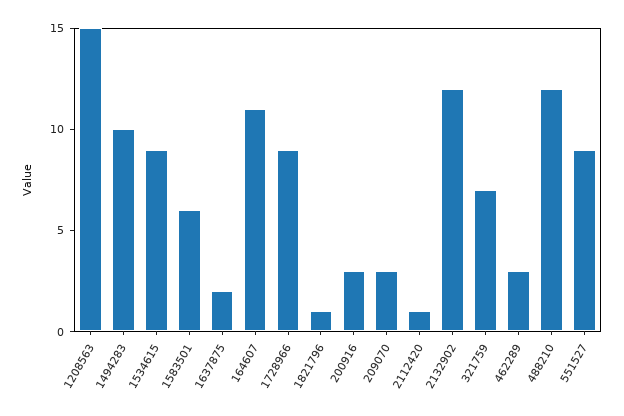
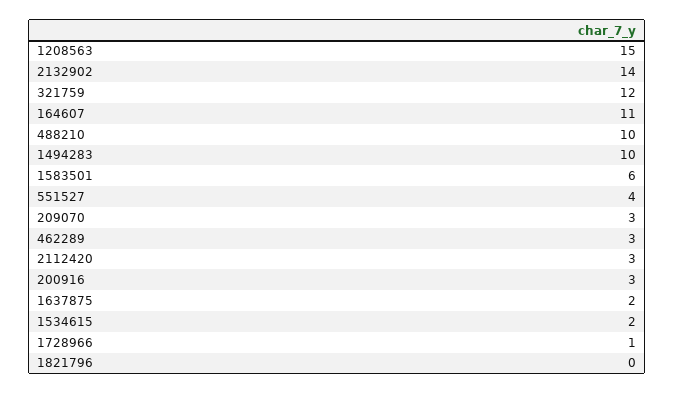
  {
    "1208563": 15,
    "1494283": 10,
-   "1534615": 9,
+   "1534615": 2,
    "1583501": 6,
    "1637875": 2,
    "164607": 11,
-   "1728966": 9,
+   "1728966": 1,
-   "1821796": 1,
+   "1821796": 0,
    "200916": 3,
    "209070": 3,
-   "2112420": 1,
+   "2112420": 3,
-   "2132902": 12,
+   "2132902": 14,
-   "321759": 7,
+   "321759": 12,
    "462289": 3,
-   "488210": 12,
+   "488210": 10,
-   "551527": 9
+   "551527": 4
  }

